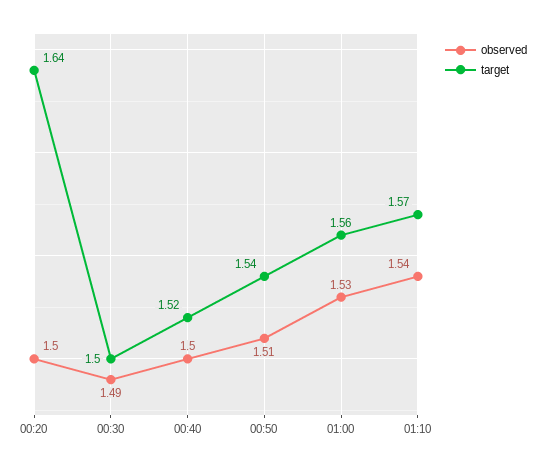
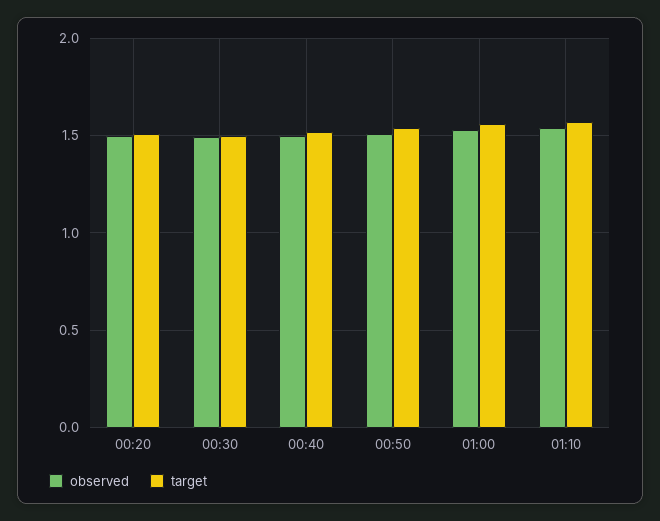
  {
    "observed": {
      "00:20": 1.5,
      "00:30": 1.49,
      "00:40": 1.5,
      "00:50": 1.51,
      "01:00": 1.53,
      "01:10": 1.54
    },
    "target": {
-     "00:20": 1.64,
+     "00:20": 1.5,
      "00:30": 1.5,
      "00:40": 1.52,
      "00:50": 1.54,
      "01:00": 1.56,
      "01:10": 1.57
    }
  }

